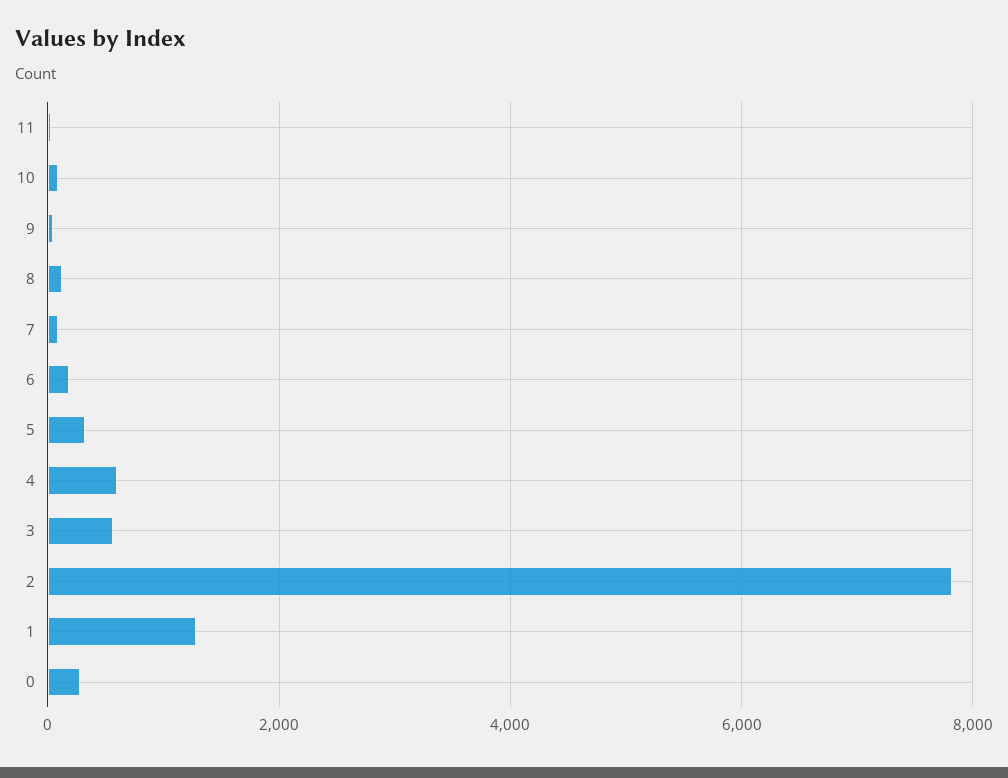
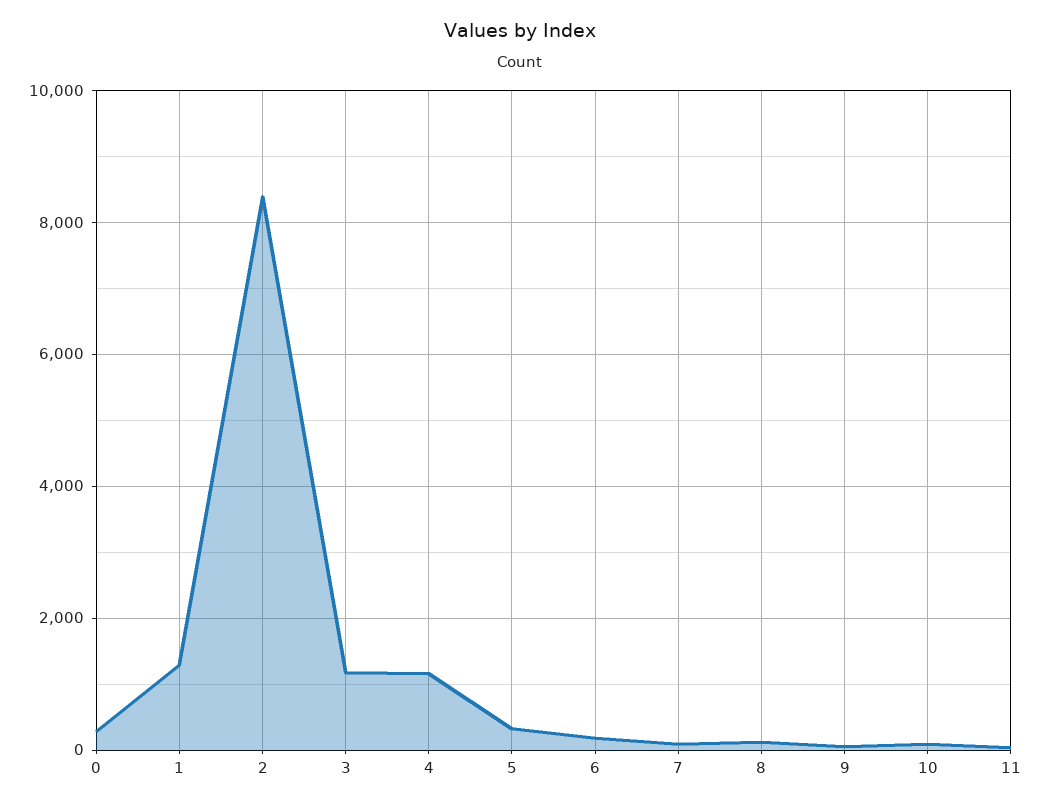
  {
    "11": 0,
    "10": 0,
    "9": 0,
    "8": 200,
    "7": 0,
    "6": 200,
    "5": 400,
-   "4": 600,
+   "4": 1200,
-   "3": 600,
+   "3": 1200,
-   "2": 7800,
+   "2": 8400,
    "1": 1200,
    "0": 200
  }

